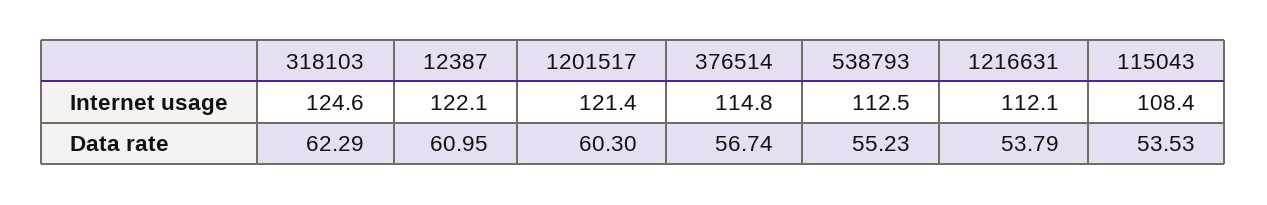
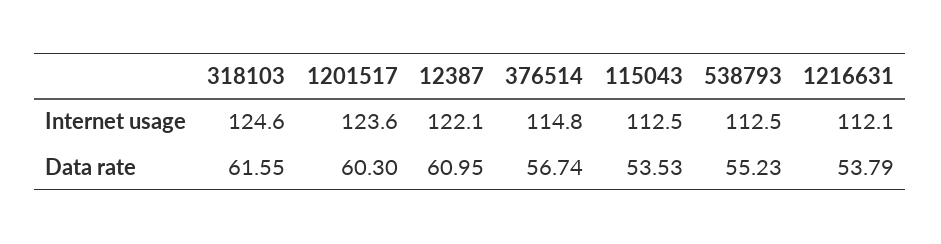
  {
    "318103": {
      "Internet usage": 124.6,
-     "Data rate": 62.29
+     "Data rate": 61.55
    },
    "12387": {
      "Internet usage": 122.1,
      "Data rate": 60.95
    },
    "1201517": {
-     "Internet usage": 121.4,
+     "Internet usage": 123.6,
      "Data rate": 60.3
    },
    "376514": {
      "Internet usage": 114.8,
      "Data rate": 56.74
    },
    "538793": {
      "Internet usage": 112.5,
      "Data rate": 55.23
    },
    "1216631": {
      "Internet usage": 112.1,
      "Data rate": 53.79
    },
    "115043": {
-     "Internet usage": 108.4,
+     "Internet usage": 112.5,
      "Data rate": 53.53
    }
  }

